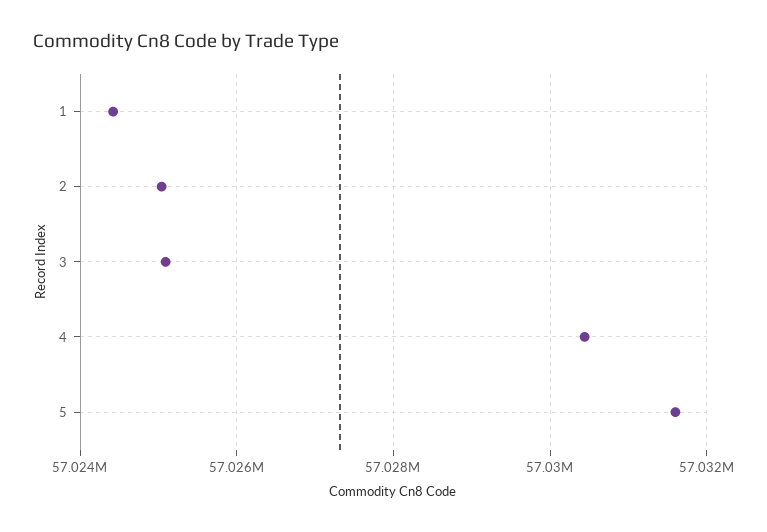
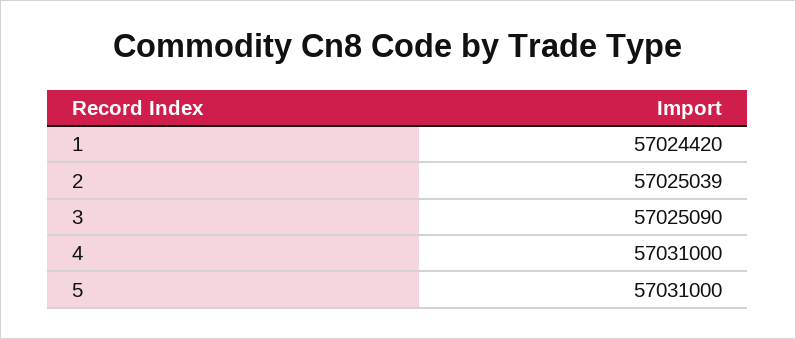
  {
    "1": 57024420,
    "2": 57025039,
    "3": 57025090,
-   "4": 57030400,
+   "4": 57031000,
-   "5": 57031600
+   "5": 57031000
  }

